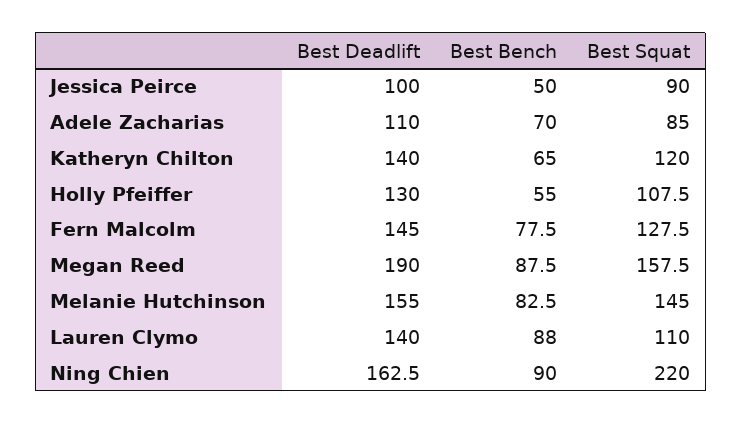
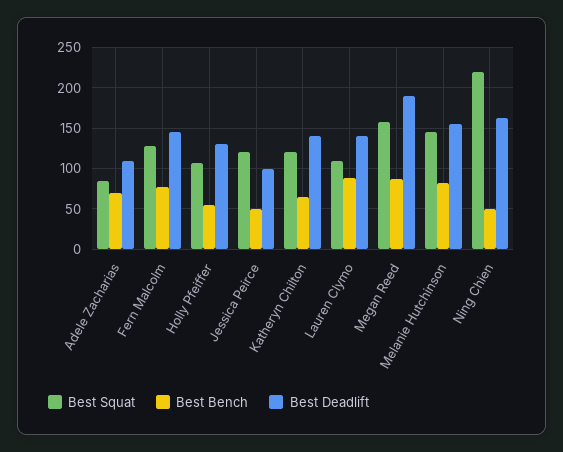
  {
    "Best Deadlift": {
      "Jessica Peirce": 100,
      "Adele Zacharias": 110,
      "Katheryn Chilton": 140,
      "Holly Pfeiffer": 130,
      "Fern Malcolm": 145,
      "Megan Reed": 190,
      "Melanie Hutchinson": 155,
      "Lauren Clymo": 140,
      "Ning Chien": 162.5
    },
    "Best Bench": {
      "Jessica Peirce": 50,
      "Adele Zacharias": 70,
      "Katheryn Chilton": 65,
      "Holly Pfeiffer": 55,
      "Fern Malcolm": 77.5,
      "Megan Reed": 87.5,
      "Melanie Hutchinson": 82.5,
      "Lauren Clymo": 88,
-     "Ning Chien": 90
+     "Ning Chien": 50
    },
    "Best Squat": {
-     "Jessica Peirce": 90,
+     "Jessica Peirce": 120,
      "Adele Zacharias": 85,
      "Katheryn Chilton": 120,
      "Holly Pfeiffer": 107.5,
      "Fern Malcolm": 127.5,
      "Megan Reed": 157.5,
      "Melanie Hutchinson": 145,
      "Lauren Clymo": 110,
      "Ning Chien": 220
    }
  }

